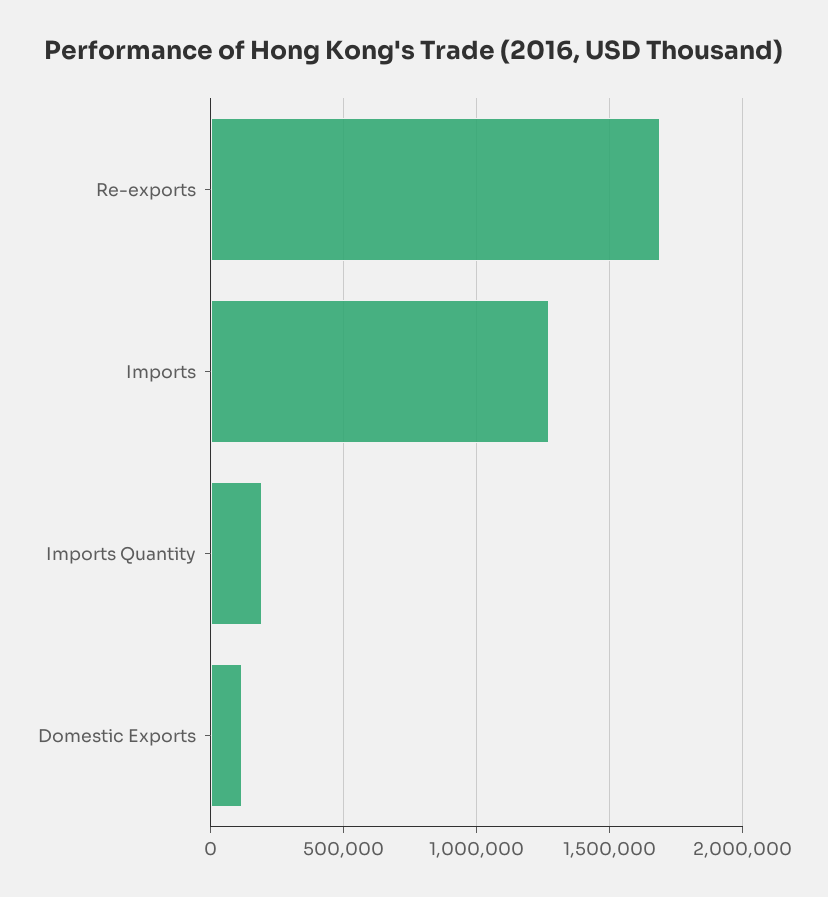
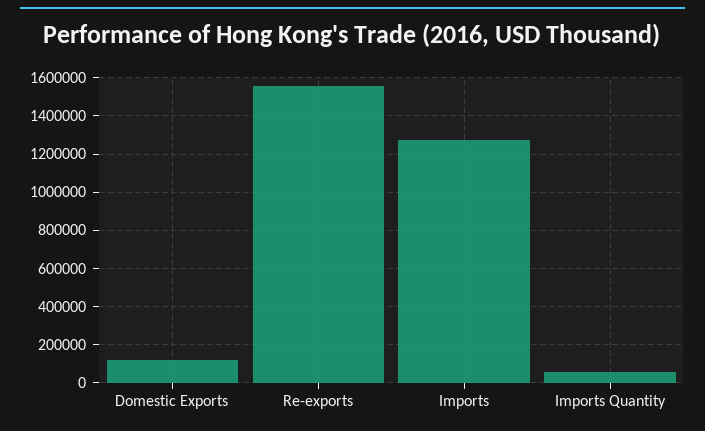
  {
-   "Re-exports": 1700000,
+   "Re-exports": 1550000,
    "Imports": 1250000,
-   "Imports Quantity": 200000,
+   "Imports Quantity": 50000,
    "Domestic Exports": 100000
  }

